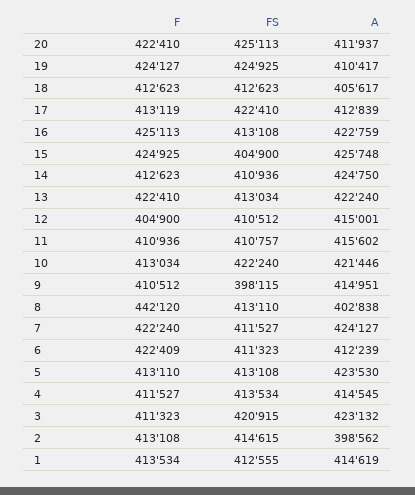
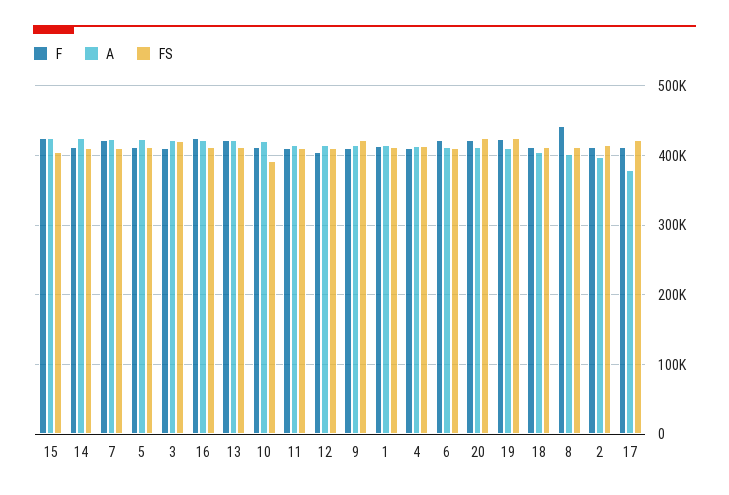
  {
    "F": {
      "20": 422410,
      "19": 424127,
      "18": 412623,
      "17": 413119,
      "16": 425113,
      "15": 424925,
      "14": 412623,
      "13": 422410,
      "12": 404900,
      "11": 410936,
      "10": 413034,
      "9": 410512,
      "8": 442120,
      "7": 422240,
      "6": 422409,
      "5": 413110,
      "4": 411527,
      "3": 411323,
      "2": 413108,
      "1": 413534
    },
    "FS": {
      "20": 425113,
      "19": 424925,
      "18": 412623,
      "17": 422410,
      "16": 413108,
      "15": 404900,
      "14": 410936,
      "13": 413034,
      "12": 410512,
      "11": 410757,
-     "10": 422240,
+     "10": 390000,
-     "9": 398115,
+     "9": 420000,
      "8": 413110,
      "7": 411527,
      "6": 411323,
      "5": 413108,
      "4": 413534,
      "3": 420915,
      "2": 414615,
      "1": 412555
    },
    "A": {
      "20": 411937,
      "19": 410417,
      "18": 405617,
-     "17": 412839,
+     "17": 380000,
      "16": 422759,
      "15": 425748,
      "14": 424750,
      "13": 422240,
      "12": 415001,
      "11": 415602,
      "10": 421446,
      "9": 414951,
      "8": 402838,
      "7": 424127,
      "6": 412239,
      "5": 423530,
      "4": 414545,
      "3": 423132,
      "2": 398562,
      "1": 414619
    }
  }

